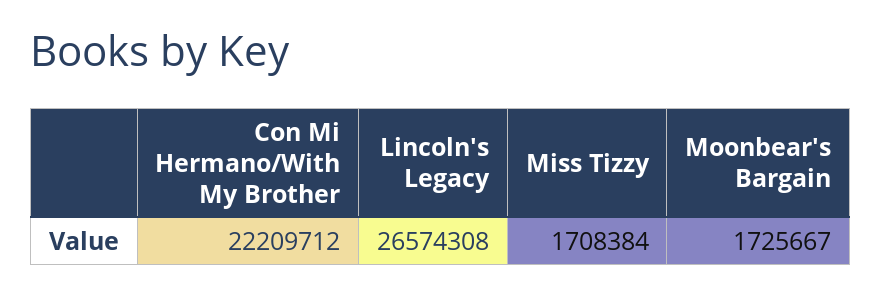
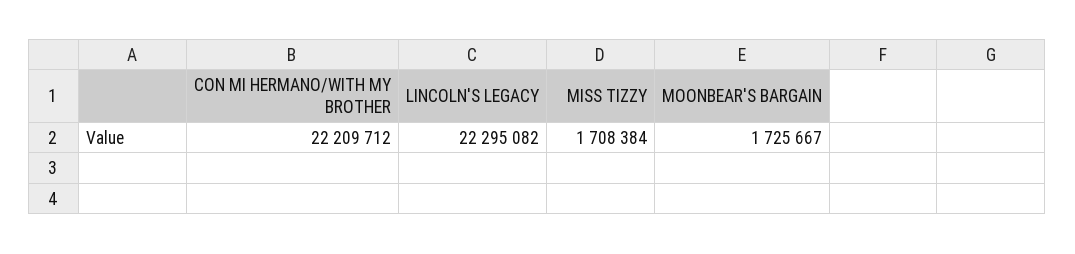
  {
    "Con Mi Hermano/With My Brother": 22209712,
-   "Lincoln's Legacy": 26574308,
+   "Lincoln's Legacy": 22295082,
    "Miss Tizzy": 1708384,
    "Moonbear's Bargain": 1725667
  }

